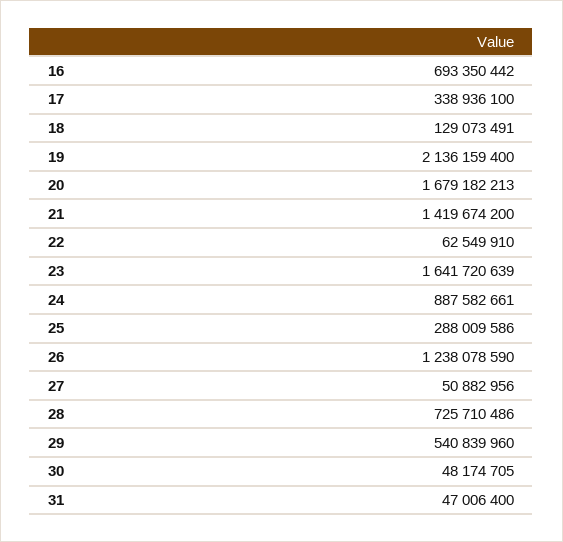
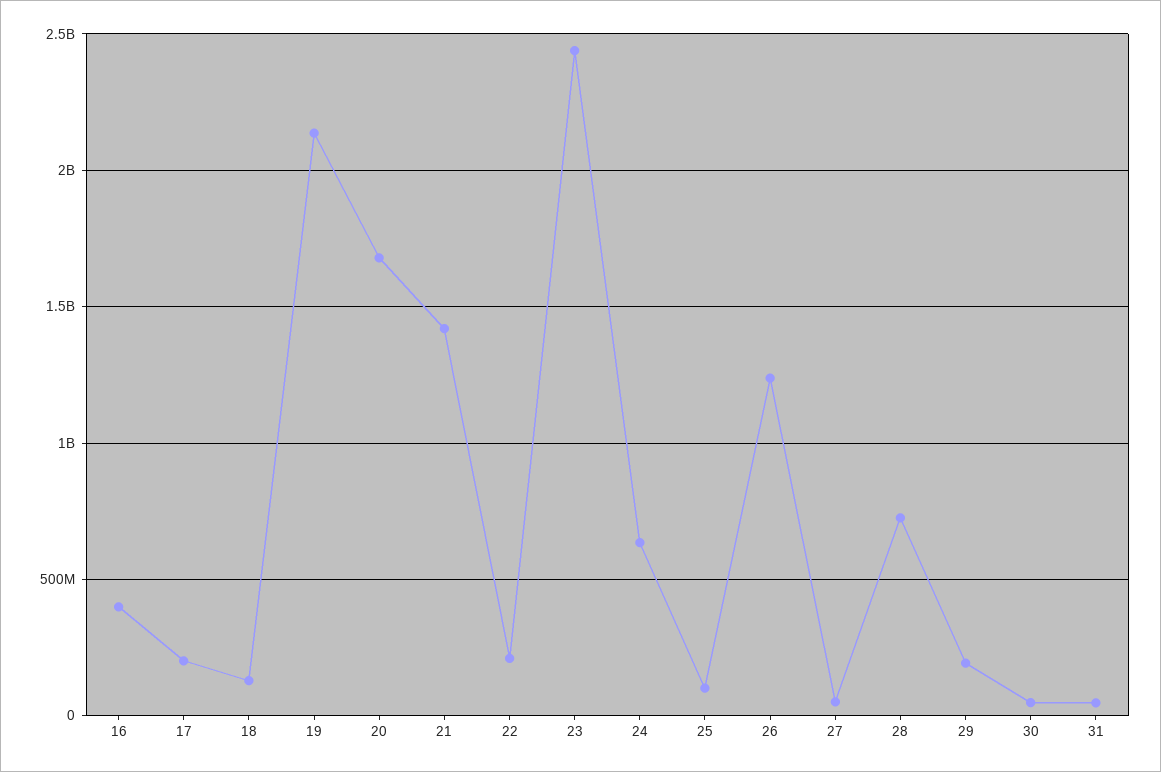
  {
-   "16": 693350442,
+   "16": 400000000,
-   "17": 338936100,
+   "17": 200000000,
    "18": 129073491,
    "19": 2136159400,
    "20": 1679182213,
    "21": 1419674200,
-   "22": 62549910,
+   "22": 200000000,
-   "23": 1641720639,
+   "23": 2450000000,
-   "24": 887582661,
+   "24": 650000000,
-   "25": 288009586,
+   "25": 100000000,
    "26": 1238078590,
    "27": 50882956,
    "28": 725710486,
-   "29": 540839960,
+   "29": 200000000,
    "30": 48174705,
    "31": 47006400
  }

